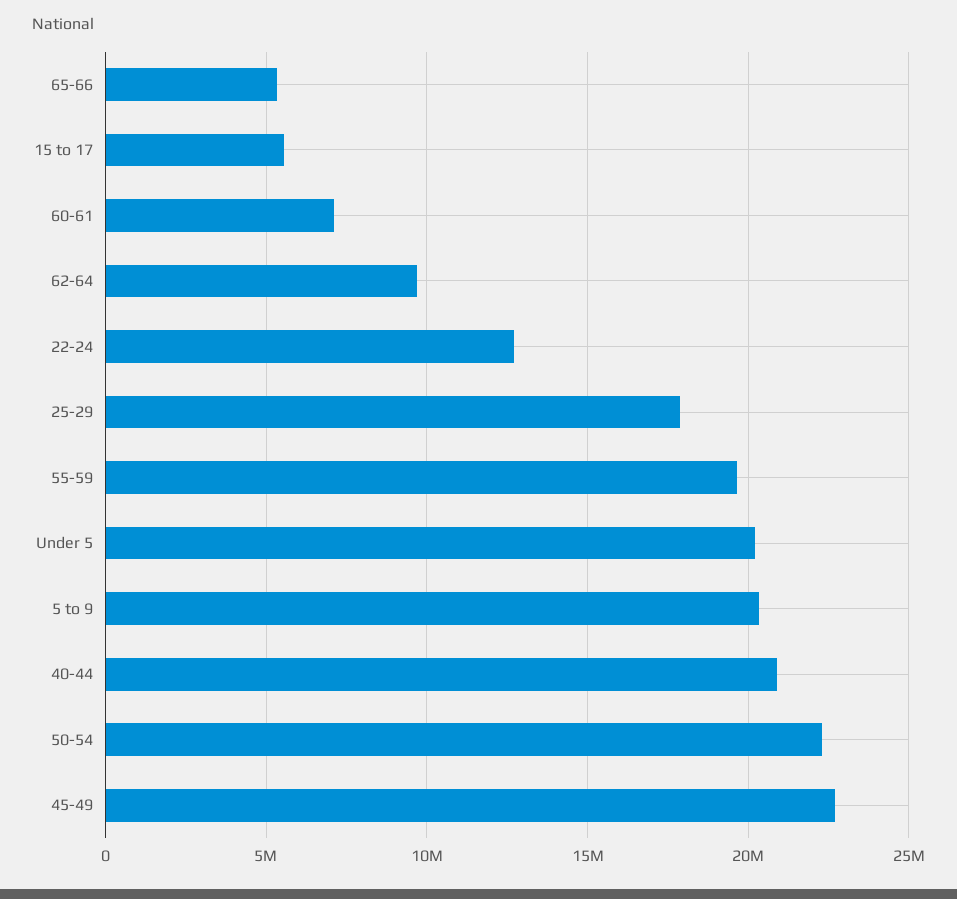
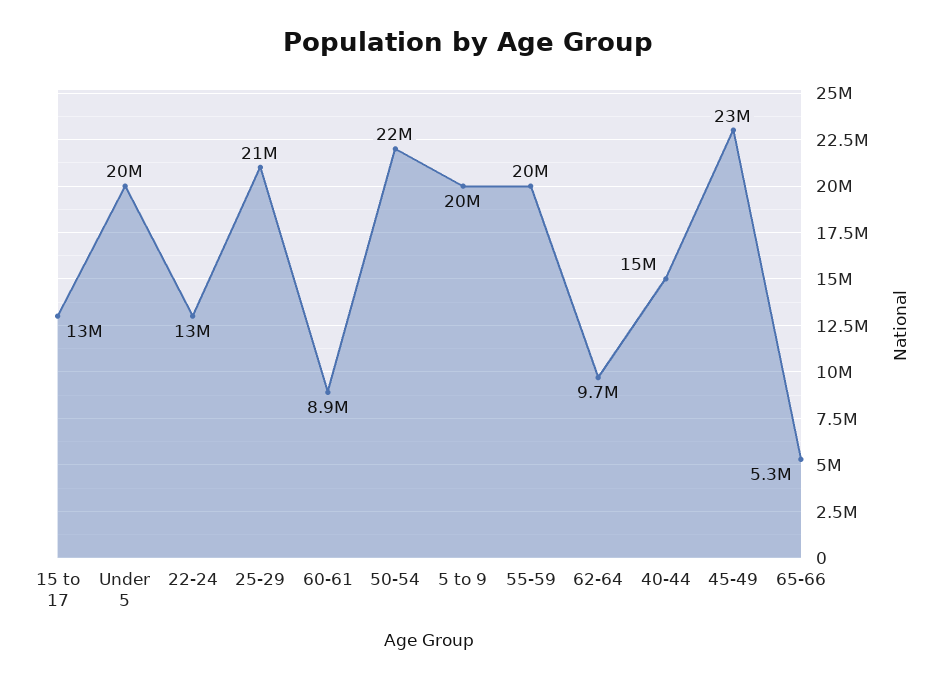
  {
    "65-66": 5300000,
-   "15 to 17": 5500000,
+   "15 to 17": 13000000,
-   "60-61": 7000000,
+   "60-61": 8900000,
    "62-64": 9700000,
    "22-24": 13000000,
-   "25-29": 18000000,
+   "25-29": 21000000,
    "55-59": 20000000,
    "Under 5": 20000000,
    "5 to 9": 20000000,
-   "40-44": 21000000,
+   "40-44": 15000000,
    "50-54": 22000000,
    "45-49": 23000000
  }

